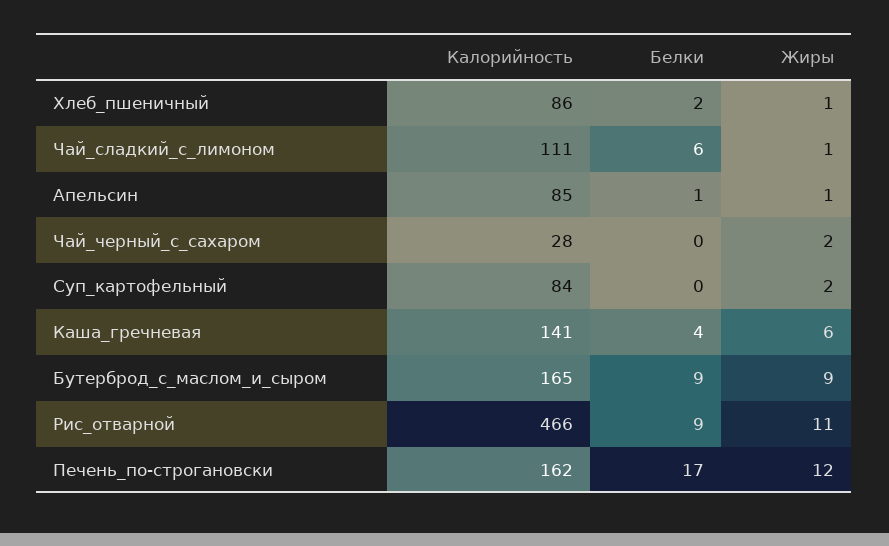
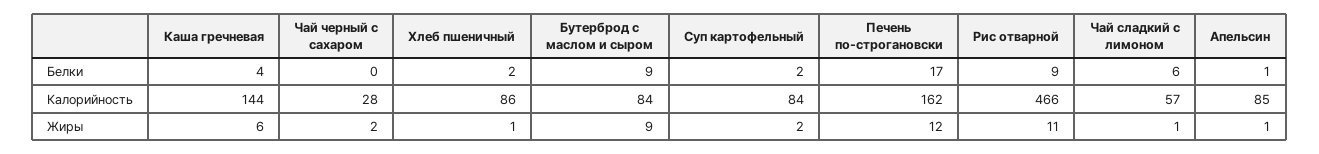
  {
    "Калорийность": {
      "Хлеб_пшеничный": 86,
-     "Чай_сладкий_с_лимоном": 111,
+     "Чай_сладкий_с_лимоном": 57,
      "Апельсин": 85,
      "Чай_черный_с_сахаром": 28,
      "Суп_картофельный": 84,
-     "Каша_гречневая": 141,
+     "Каша_гречневая": 144,
-     "Бутерброд_с_маслом_и_сыром": 165,
+     "Бутерброд_с_маслом_и_сыром": 84,
      "Рис_отварной": 466,
      "Печень_по-строгановски": 162
    },
    "Белки": {
      "Хлеб_пшеничный": 2,
      "Чай_сладкий_с_лимоном": 6,
      "Апельсин": 1,
      "Чай_черный_с_сахаром": 0,
-     "Суп_картофельный": 0,
+     "Суп_картофельный": 2,
      "Каша_гречневая": 4,
      "Бутерброд_с_маслом_и_сыром": 9,
      "Рис_отварной": 9,
      "Печень_по-строгановски": 17
    },
    "Жиры": {
      "Хлеб_пшеничный": 1,
      "Чай_сладкий_с_лимоном": 1,
      "Апельсин": 1,
      "Чай_черный_с_сахаром": 2,
      "Суп_картофельный": 2,
      "Каша_гречневая": 6,
      "Бутерброд_с_маслом_и_сыром": 9,
      "Рис_отварной": 11,
      "Печень_по-строгановски": 12
    }
  }

